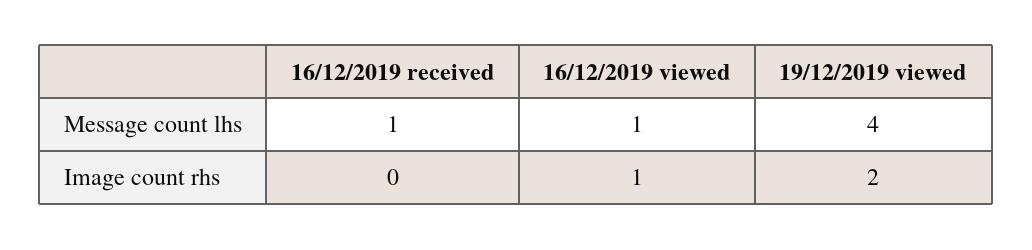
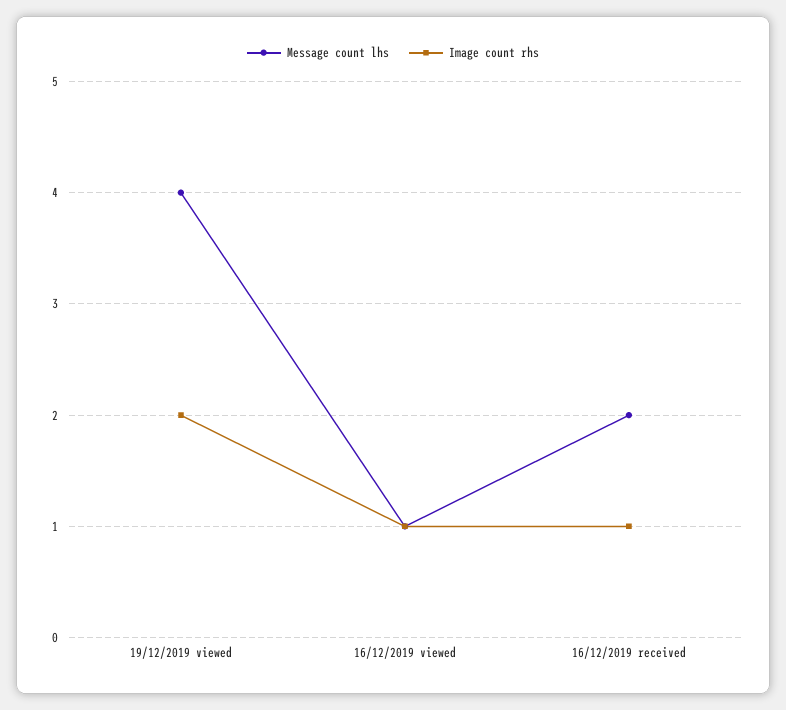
  {
    "Message count lhs": {
-     "16/12/2019 received": 1,
+     "16/12/2019 received": 2,
      "16/12/2019 viewed": 1,
      "19/12/2019 viewed": 4
    },
    "Image count rhs": {
-     "16/12/2019 received": 0,
+     "16/12/2019 received": 1,
      "16/12/2019 viewed": 1,
      "19/12/2019 viewed": 2
    }
  }

